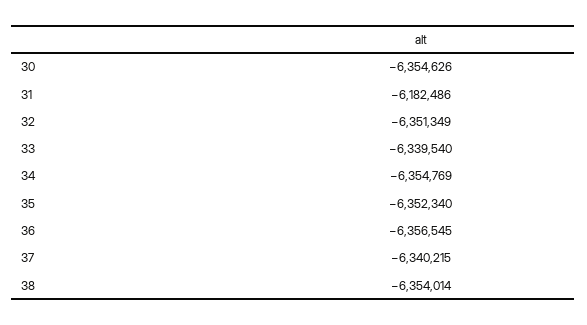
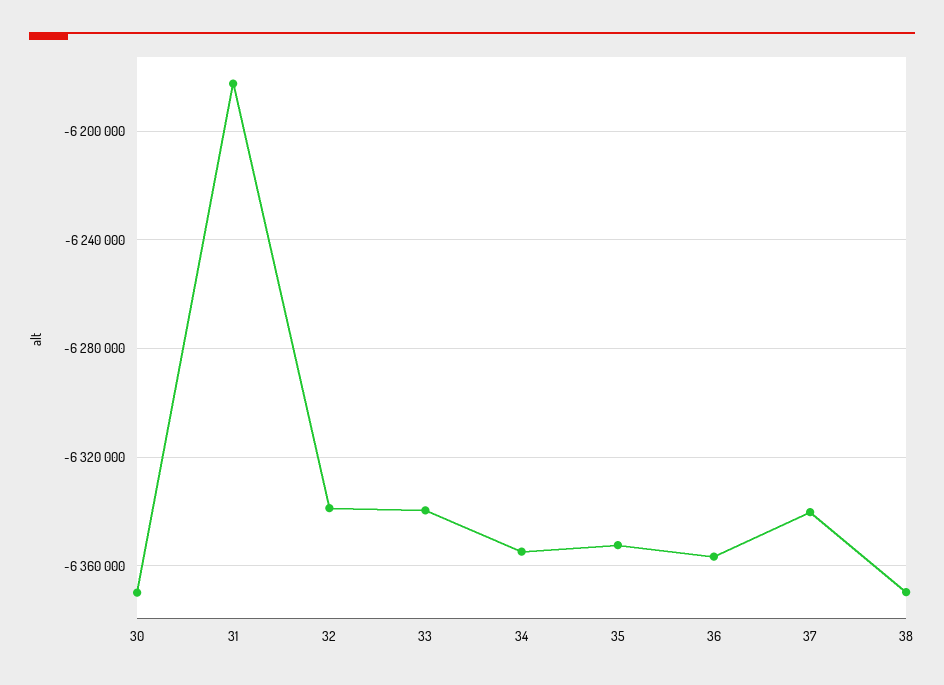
  {
-   "30": -6354626,
+   "30": -6370000,
    "31": -6182486,
-   "32": -6351349,
+   "32": -6340000,
    "33": -6339540,
    "34": -6354769,
    "35": -6352340,
    "36": -6356545,
    "37": -6340215,
-   "38": -6354014
+   "38": -6370000
  }

